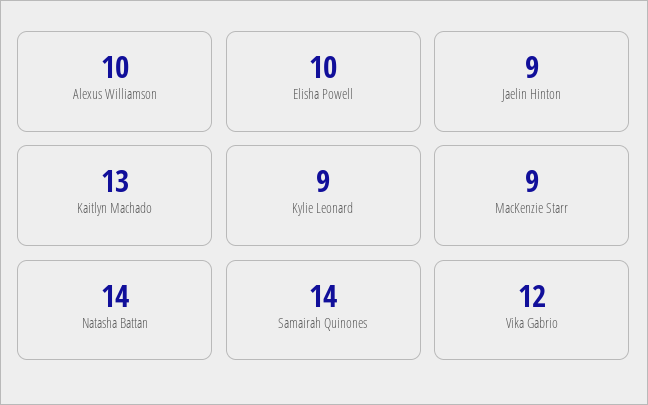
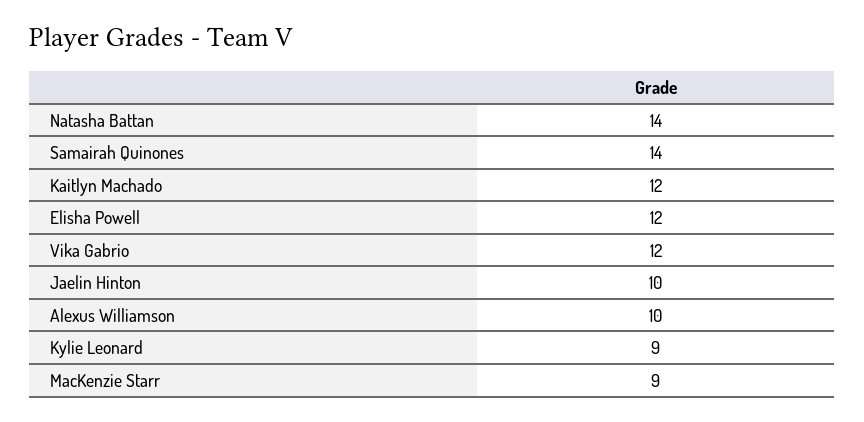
  {
    "Alexus Williamson": 10,
-   "Elisha Powell": 10,
+   "Elisha Powell": 12,
-   "Jaelin Hinton": 9,
+   "Jaelin Hinton": 10,
-   "Kaitlyn Machado": 13,
+   "Kaitlyn Machado": 12,
    "Kylie Leonard": 9,
    "MacKenzie Starr": 9,
    "Natasha Battan": 14,
    "Samairah Quinones": 14,
    "Vika Gabrio": 12
  }

